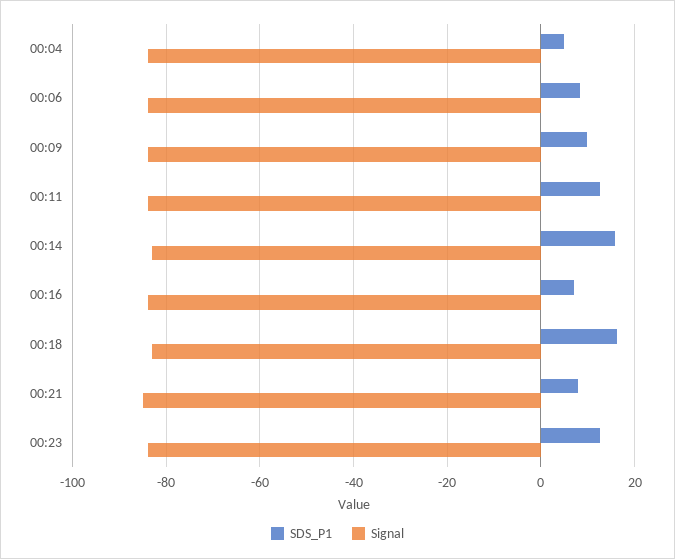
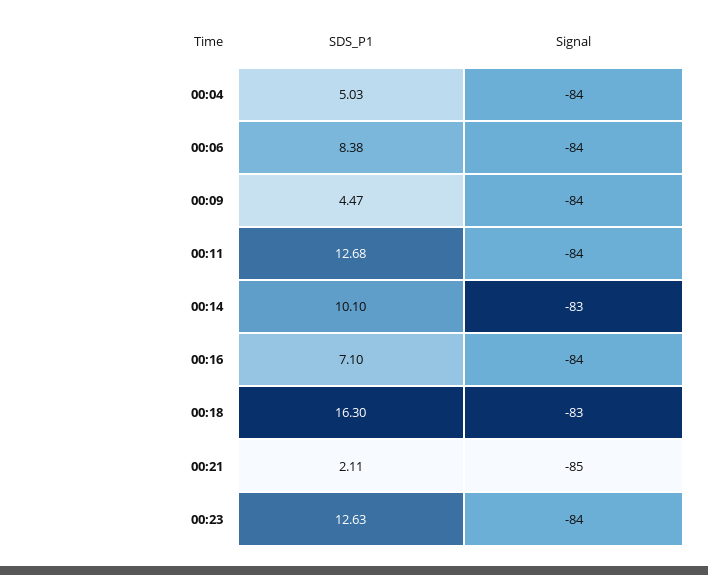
  {
    "SDS_P1": {
      "00:04": 5.03,
      "00:06": 8.38,
-     "00:09": 10,
+     "00:09": 4.47,
      "00:11": 12.68,
-     "00:14": 16,
+     "00:14": 10.1,
      "00:16": 7.1,
      "00:18": 16.3,
-     "00:21": 8,
+     "00:21": 2.11,
      "00:23": 12.63
    },
    "Signal": {
      "00:04": -84,
      "00:06": -84,
      "00:09": -84,
      "00:11": -84,
      "00:14": -83,
      "00:16": -84,
      "00:18": -83,
      "00:21": -85,
      "00:23": -84
    }
  }

